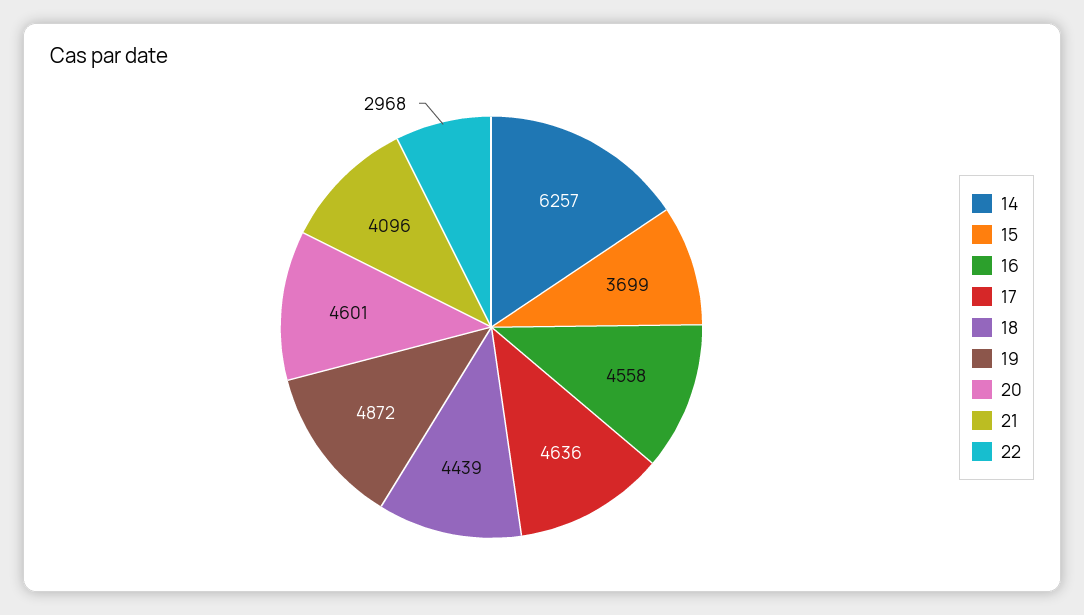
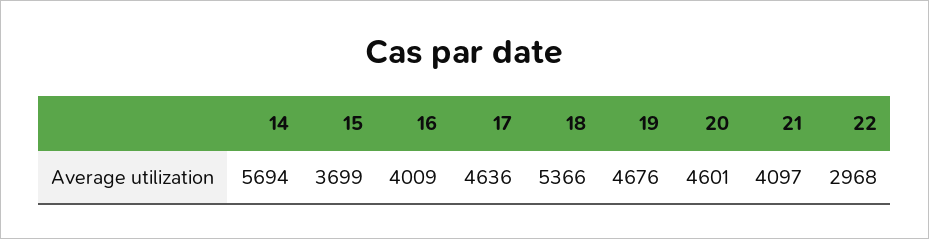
  {
-   "14": 6257,
+   "14": 5694,
    "15": 3699,
-   "16": 4558,
+   "16": 4009,
    "17": 4636,
-   "18": 4439,
+   "18": 5366,
-   "19": 4872,
+   "19": 4676,
    "20": 4601,
-   "21": 4096,
+   "21": 4097,
    "22": 2968
  }

